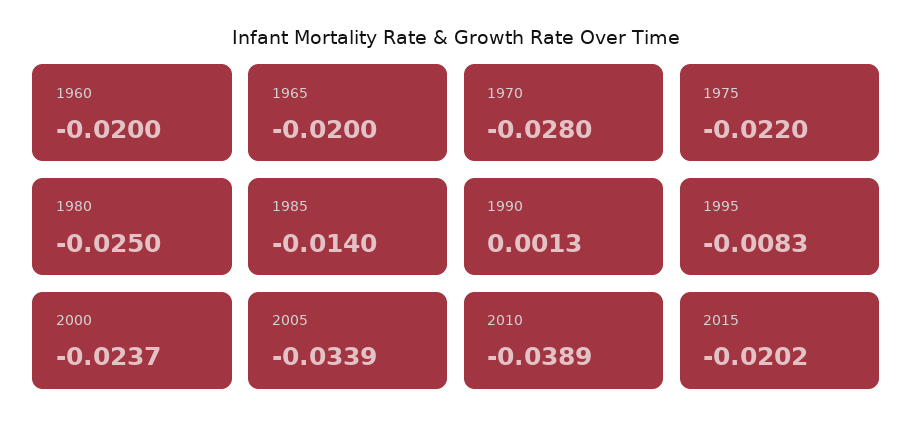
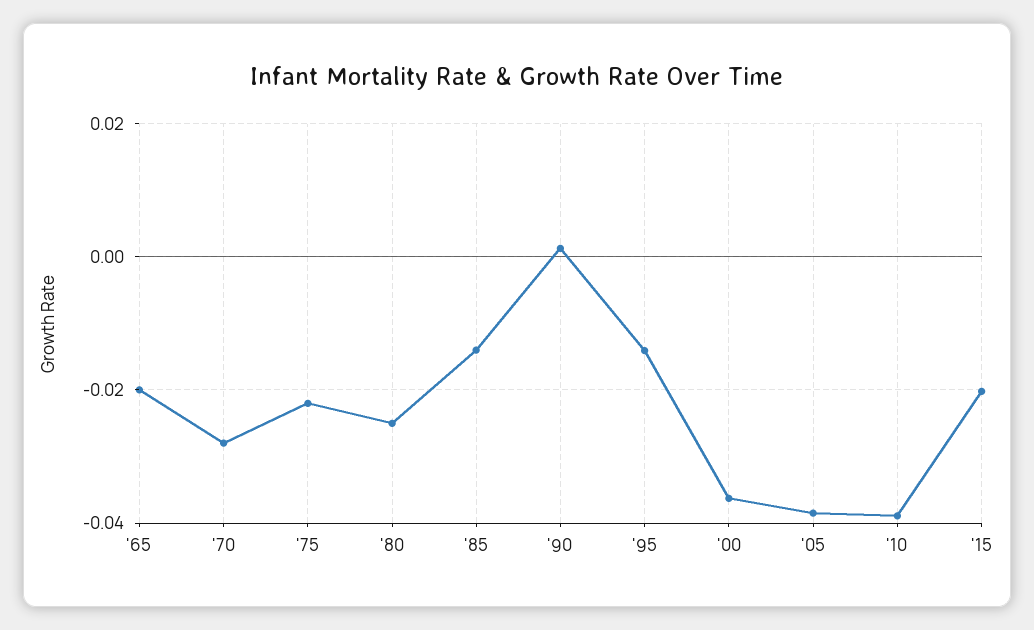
  {
-   "1960": -0.02,
    "1965": -0.02,
    "1970": -0.028,
    "1975": -0.022,
    "1980": -0.025,
    "1985": -0.014,
    "1990": 0.0013,
-   "1995": -0.0083,
+   "1995": -0.014,
-   "2000": -0.0237,
+   "2000": -0.036,
-   "2005": -0.0339,
+   "2005": -0.038,
    "2010": -0.0389,
    "2015": -0.0202
  }

